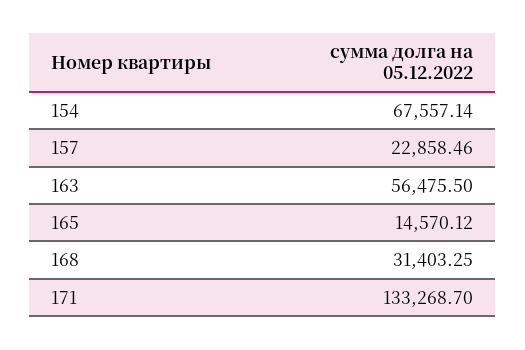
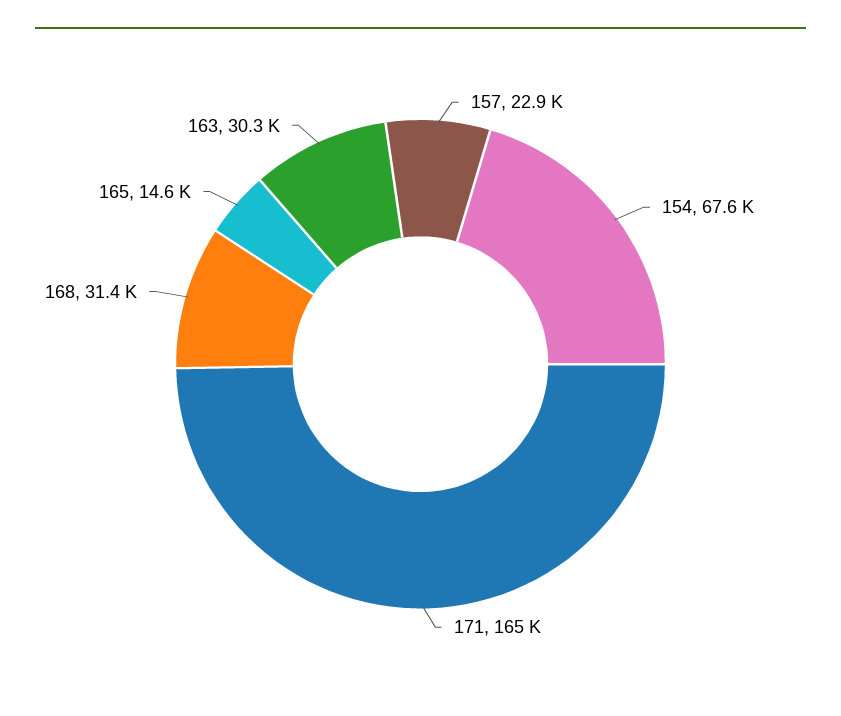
  {
    "154": 67557.14,
    "157": 22858.46,
-   "163": 56475.5,
+   "163": 30300,
    "165": 14570.12,
    "168": 31403.25,
-   "171": 133268.7
+   "171": 165000
  }

